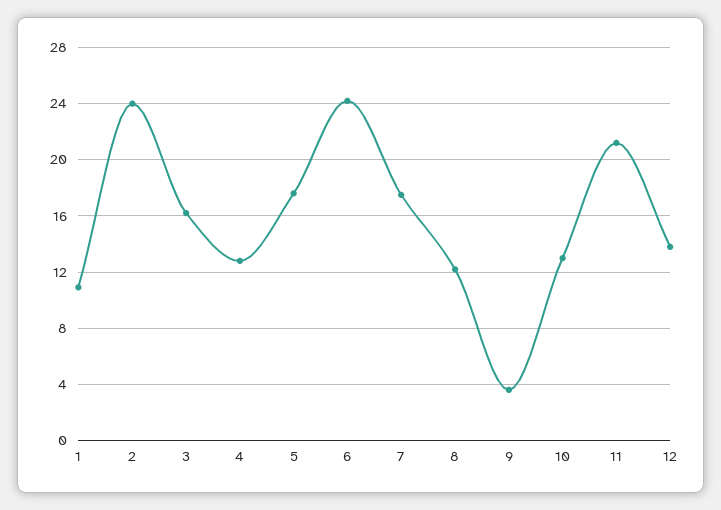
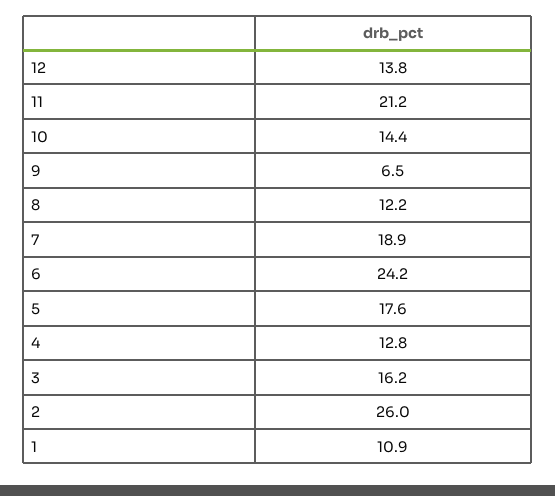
  {
    "1": 10.9,
-   "2": 24,
+   "2": 26,
    "3": 16.2,
    "4": 12.8,
    "5": 17.6,
    "6": 24.2,
-   "7": 17.5,
+   "7": 18.9,
    "8": 12.2,
-   "9": 3.5,
+   "9": 6.5,
-   "10": 13,
+   "10": 14.4,
    "11": 21.2,
    "12": 13.8
  }

